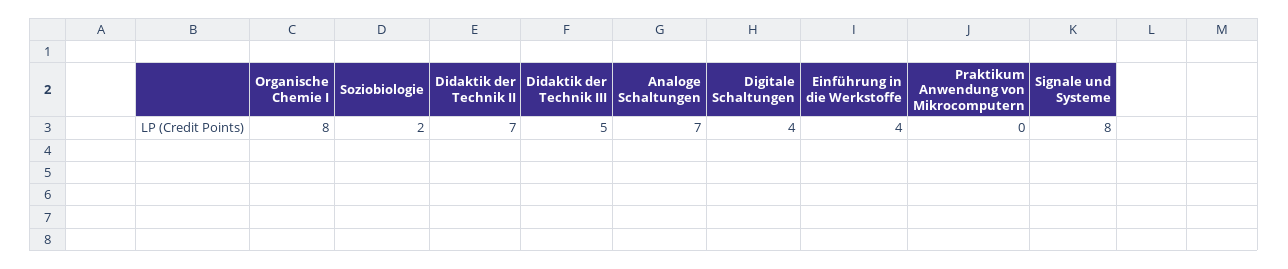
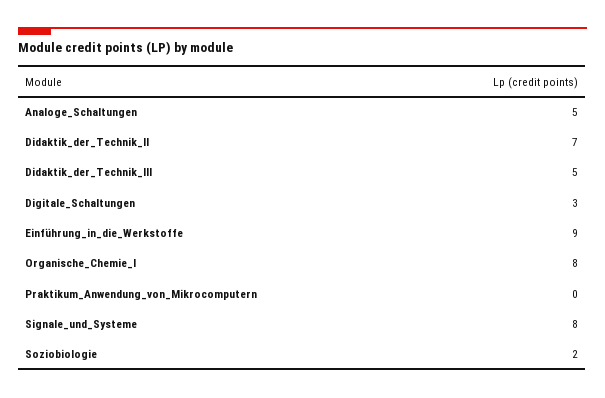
  {
    "Organische Chemie I": 8,
    "Soziobiologie": 2,
    "Didaktik der Technik II": 7,
    "Didaktik der Technik III": 5,
-   "Analoge Schaltungen": 7,
+   "Analoge Schaltungen": 5,
-   "Digitale Schaltungen": 4,
+   "Digitale Schaltungen": 3,
-   "Einführung in die Werkstoffe": 4,
+   "Einführung in die Werkstoffe": 9,
    "Praktikum Anwendung von Mikrocomputern": 0,
    "Signale und Systeme": 8
  }

